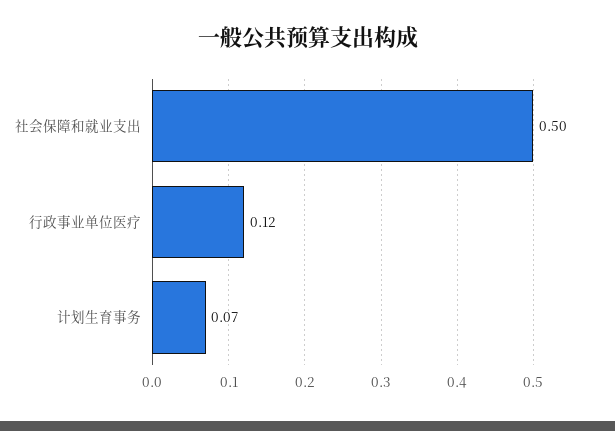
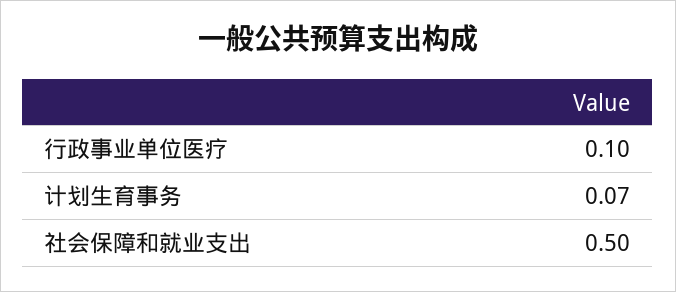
  {
    "社会保障和就业支出": 0.5,
-   "行政事业单位医疗": 0.12,
+   "行政事业单位医疗": 0.1,
    "计划生育事务": 0.07
  }

